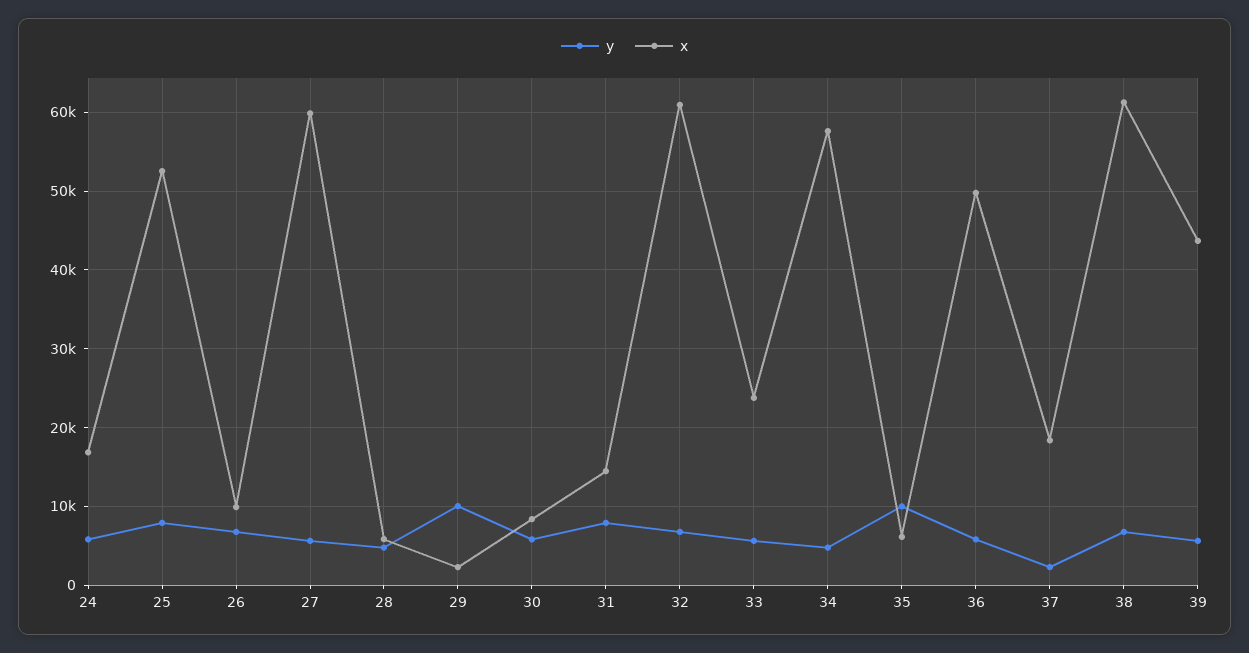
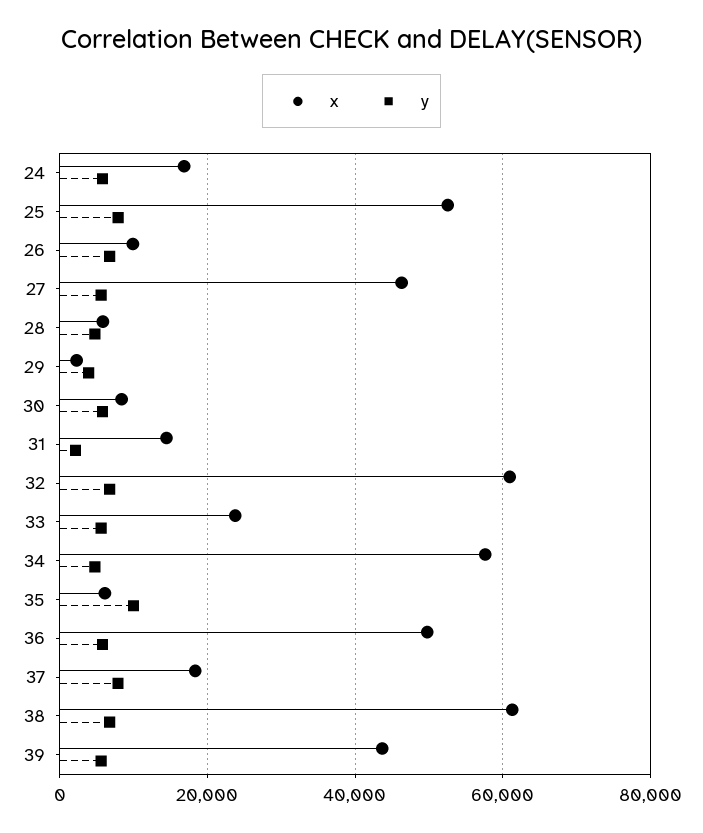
  {
    "y": {
      "24": 6000,
      "25": 8000,
      "26": 7000,
      "27": 6000,
      "28": 5000,
-     "29": 10000,
+     "29": 4000,
      "30": 6000,
-     "31": 8000,
+     "31": 2000,
      "32": 7000,
      "33": 6000,
      "34": 5000,
      "35": 10000,
      "36": 6000,
-     "37": 2000,
+     "37": 8000,
      "38": 7000,
      "39": 6000
    },
    "x": {
      "24": 17000,
      "25": 53000,
      "26": 10000,
-     "27": 60000,
+     "27": 46000,
      "28": 6000,
      "29": 2000,
      "30": 8000,
      "31": 14000,
      "32": 61000,
      "33": 24000,
      "34": 58000,
      "35": 6000,
      "36": 50000,
      "37": 18000,
      "38": 61000,
      "39": 44000
    }
  }

